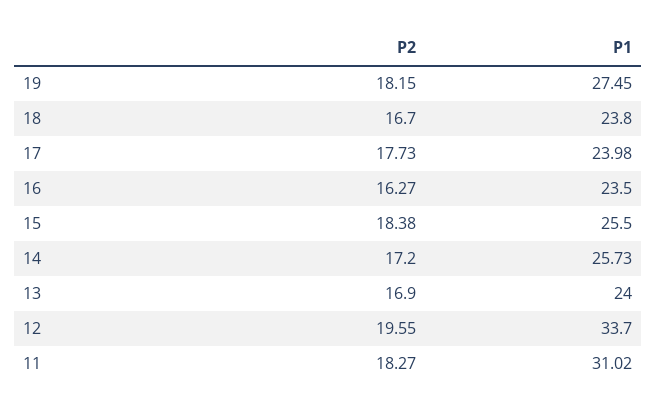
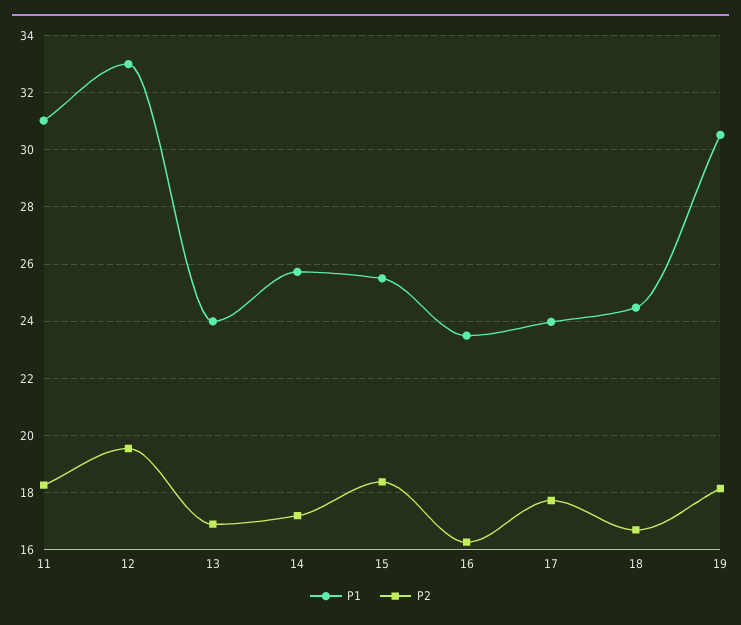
  {
    "P2": {
      "19": 18.15,
      "18": 16.7,
      "17": 17.73,
      "16": 16.27,
      "15": 18.38,
      "14": 17.2,
      "13": 16.9,
      "12": 19.55,
      "11": 18.27
    },
    "P1": {
-     "19": 27.45,
+     "19": 30.5,
-     "18": 23.8,
+     "18": 24.5,
      "17": 23.98,
      "16": 23.5,
      "15": 25.5,
      "14": 25.73,
      "13": 24,
-     "12": 33.7,
+     "12": 33,
      "11": 31.02
    }
  }

